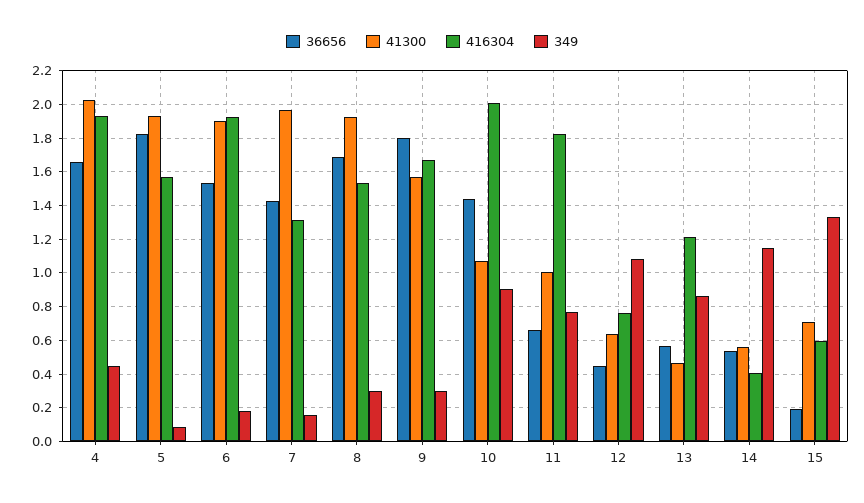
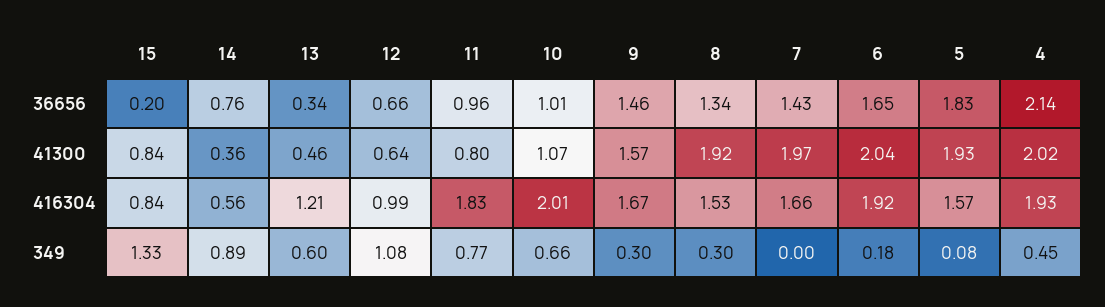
  {
    "36656": {
-     "4": 1.65,
+     "4": 2.14,
      "5": 1.83,
-     "6": 1.55,
+     "6": 1.65,
      "7": 1.43,
-     "8": 1.7,
+     "8": 1.34,
-     "9": 1.8,
+     "9": 1.46,
-     "10": 1.45,
+     "10": 1.01,
-     "11": 0.65,
+     "11": 0.96,
-     "12": 0.45,
+     "12": 0.66,
-     "13": 0.55,
+     "13": 0.34,
-     "14": 0.55,
+     "14": 0.76,
      "15": 0.2
    },
    "41300": {
      "4": 2.02,
      "5": 1.93,
-     "6": 1.9,
+     "6": 2.04,
      "7": 1.97,
      "8": 1.92,
      "9": 1.57,
      "10": 1.07,
-     "11": 1,
+     "11": 0.8,
      "12": 0.64,
      "13": 0.46,
-     "14": 0.55,
+     "14": 0.36,
-     "15": 0.7
+     "15": 0.84
    },
    "416304": {
      "4": 1.93,
      "5": 1.57,
      "6": 1.92,
-     "7": 1.3,
+     "7": 1.66,
      "8": 1.53,
      "9": 1.67,
      "10": 2.01,
      "11": 1.83,
-     "12": 0.75,
+     "12": 0.99,
      "13": 1.21,
-     "14": 0.4,
+     "14": 0.56,
-     "15": 0.6
+     "15": 0.84
    },
    "349": {
      "4": 0.45,
      "5": 0.08,
      "6": 0.18,
-     "7": 0.15,
+     "7": 0,
      "8": 0.3,
      "9": 0.3,
-     "10": 0.9,
+     "10": 0.66,
      "11": 0.77,
      "12": 1.08,
-     "13": 0.85,
+     "13": 0.6,
-     "14": 1.15,
+     "14": 0.89,
      "15": 1.33
    }
  }

